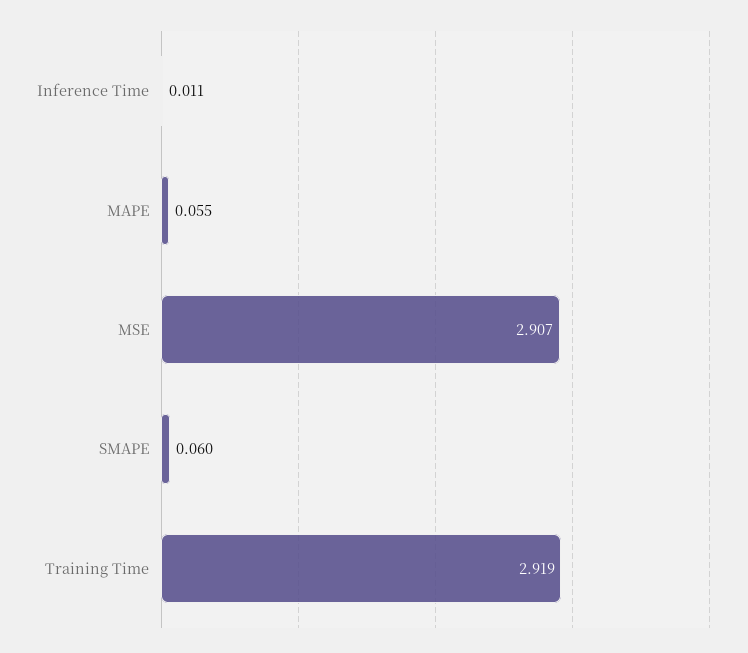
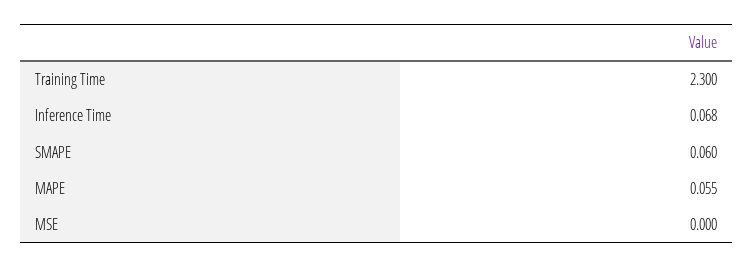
  {
-   "Inference Time": 0.011,
+   "Inference Time": 0.068,
    "MAPE": 0.055,
-   "MSE": 2.907,
+   "MSE": 0,
    "SMAPE": 0.06,
-   "Training Time": 2.919
+   "Training Time": 2.3
  }

